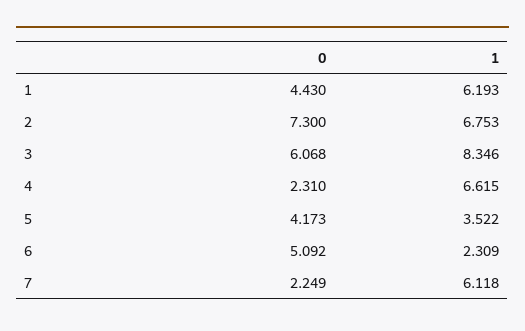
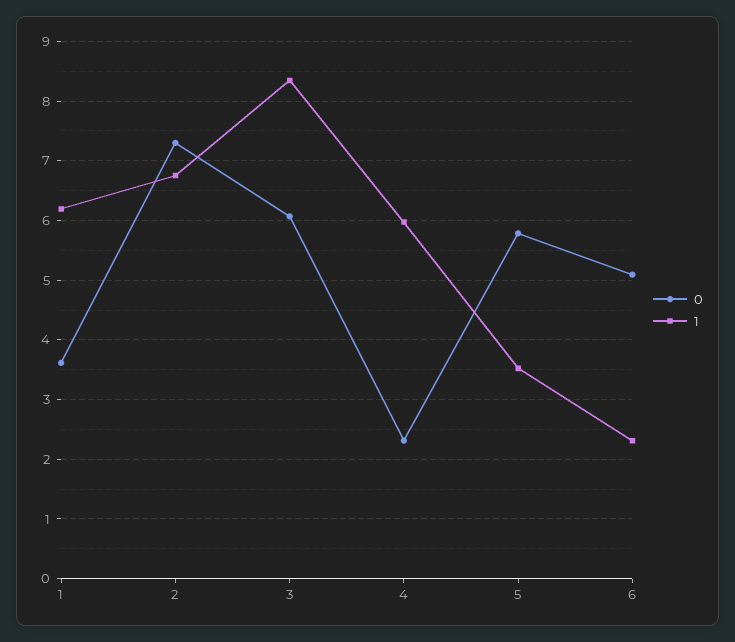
  {
    "0": {
-     "1": 4.43,
+     "1": 3.6,
      "2": 7.3,
      "3": 6.068,
      "4": 2.31,
-     "5": 4.173,
+     "5": 5.8,
-     "6": 5.092,
+     "6": 5.092
-     "7": 2.249
    },
    "1": {
      "1": 6.193,
      "2": 6.753,
      "3": 8.346,
-     "4": 6.615,
+     "4": 6,
      "5": 3.522,
-     "6": 2.309,
+     "6": 2.309
-     "7": 6.118
    }
  }

